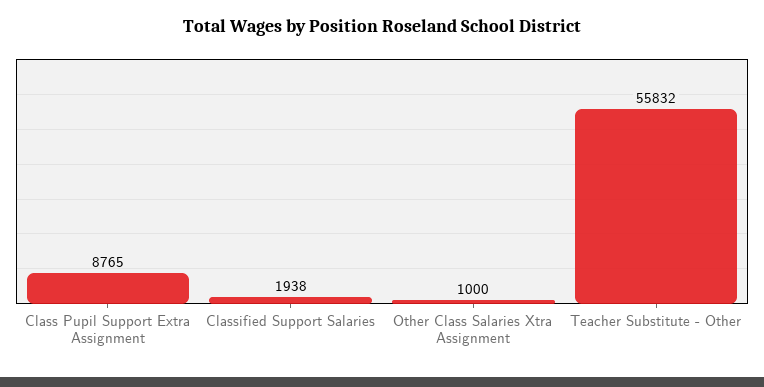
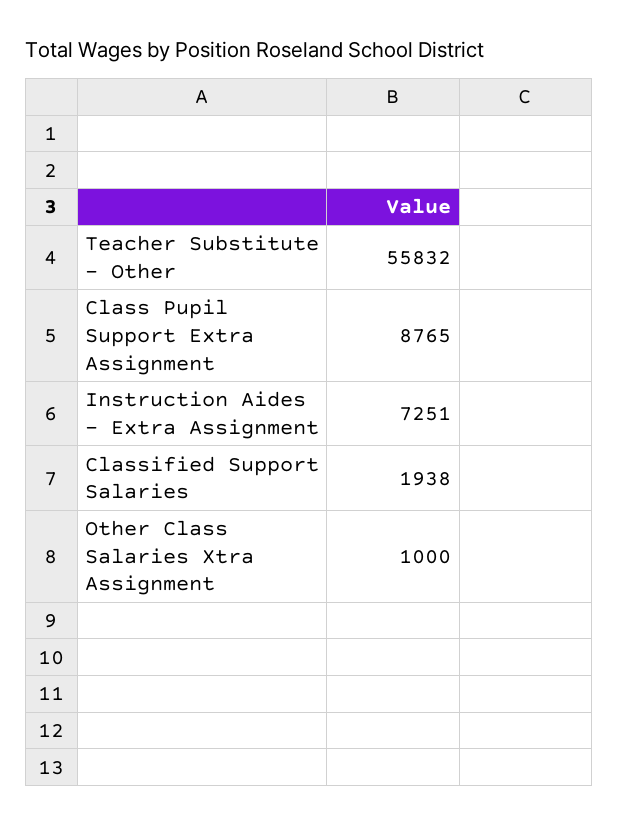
  {
    "Class Pupil Support Extra Assignment": 8765,
    "Classified Support Salaries": 1938,
    "Other Class Salaries Xtra Assignment": 1000,
-   "Teacher Substitute - Other": 55832
+   "Teacher Substitute - Other": 55832,
+   "Instruction Aides - Extra Assignment": 7251
  }

